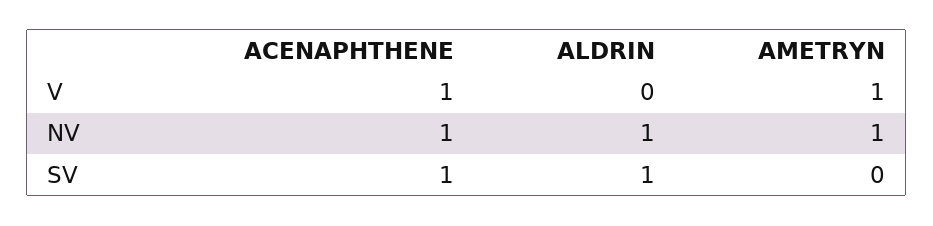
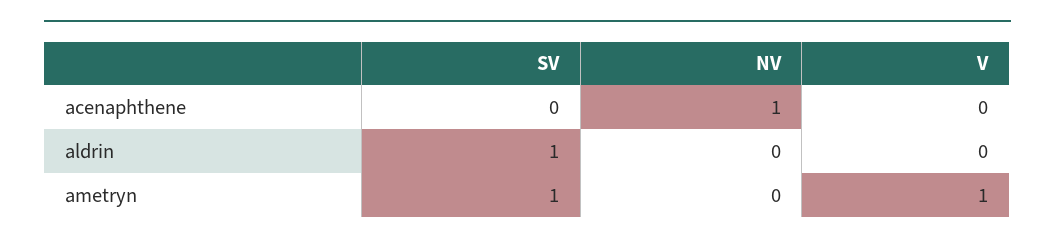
  {
    "ACENAPHTHENE": {
-     "V": 1,
+     "V": 0,
      "NV": 1,
-     "SV": 1
+     "SV": 0
    },
    "ALDRIN": {
      "V": 0,
-     "NV": 1,
+     "NV": 0,
      "SV": 1
    },
    "AMETRYN": {
      "V": 1,
-     "NV": 1,
+     "NV": 0,
-     "SV": 0
+     "SV": 1
    }
  }

